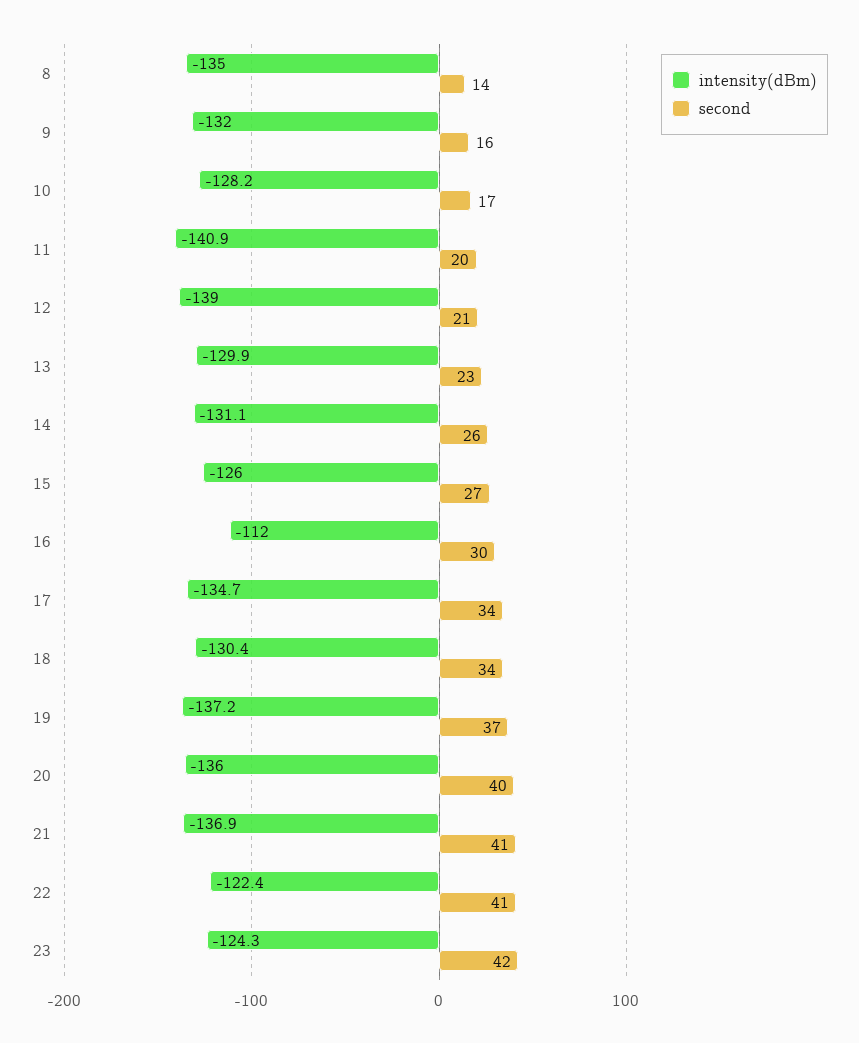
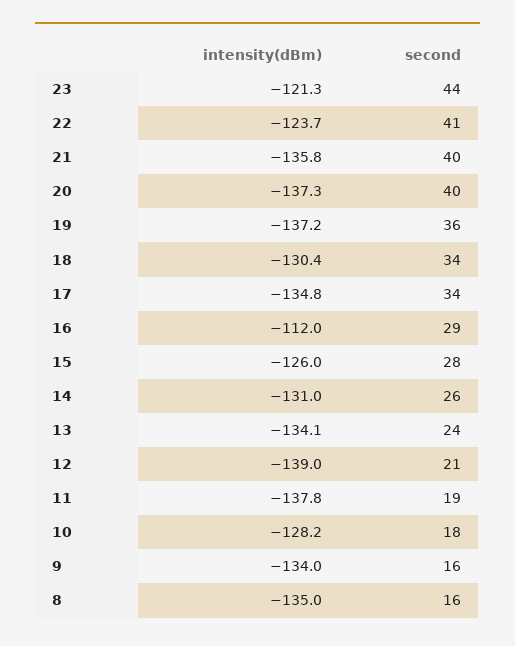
  {
    "intensity(dBm)": {
      "8": -135,
-     "9": -132,
+     "9": -134,
      "10": -128.2,
-     "11": -140.9,
+     "11": -137.8,
      "12": -139,
-     "13": -129.9,
+     "13": -134.1,
-     "14": -131.1,
+     "14": -131,
      "15": -126,
      "16": -112,
-     "17": -134.7,
+     "17": -134.8,
      "18": -130.4,
      "19": -137.2,
-     "20": -136,
+     "20": -137.3,
-     "21": -136.9,
+     "21": -135.8,
-     "22": -122.4,
+     "22": -123.7,
-     "23": -124.3
+     "23": -121.3
    },
    "second": {
-     "8": 14,
+     "8": 16,
      "9": 16,
-     "10": 17,
+     "10": 18,
-     "11": 20,
+     "11": 19,
      "12": 21,
-     "13": 23,
+     "13": 24,
      "14": 26,
-     "15": 27,
+     "15": 28,
-     "16": 30,
+     "16": 29,
      "17": 34,
      "18": 34,
-     "19": 37,
+     "19": 36,
      "20": 40,
-     "21": 41,
+     "21": 40,
      "22": 41,
-     "23": 42
+     "23": 44
    }
  }

